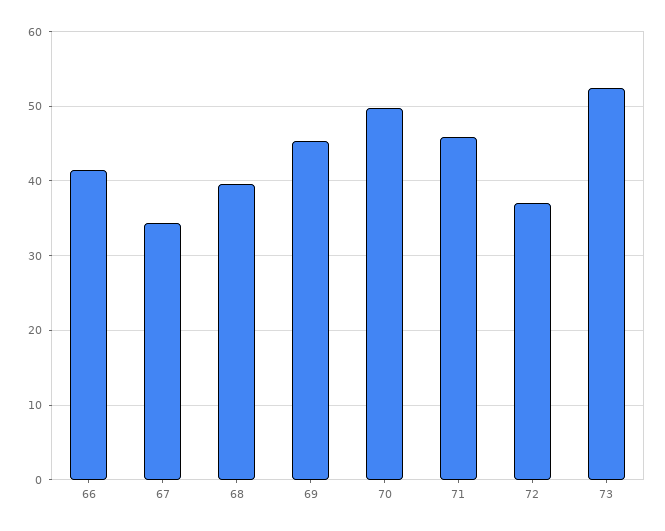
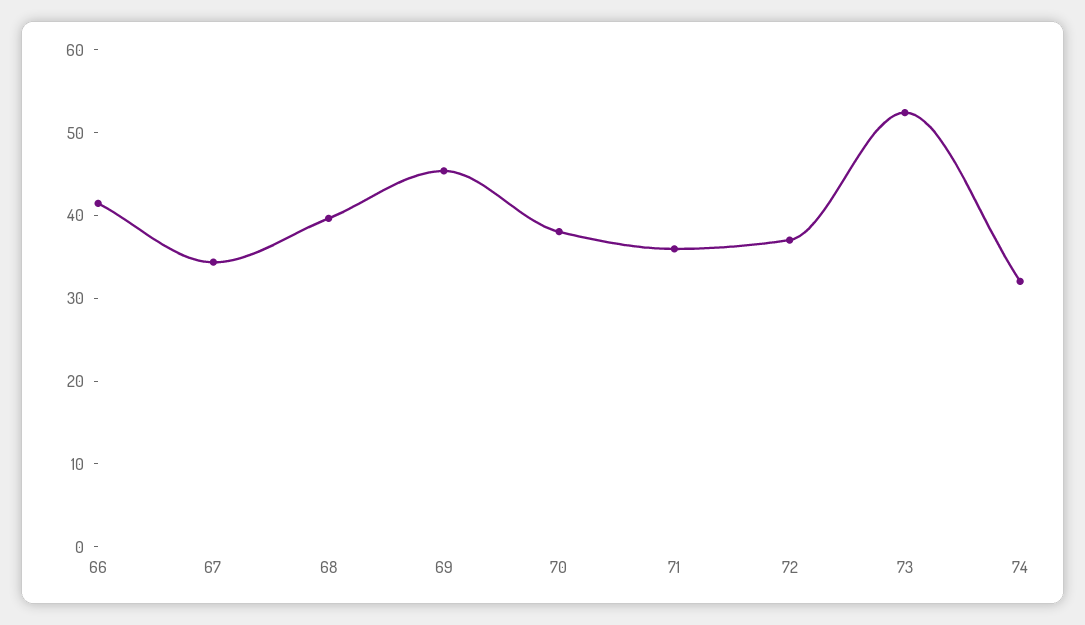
  {
    "66": 41,
    "67": 34,
    "68": 40,
    "69": 45,
-   "70": 50,
+   "70": 38,
-   "71": 46,
+   "71": 36,
    "72": 37,
-   "73": 52
+   "73": 52,
+   "74": 32
  }

